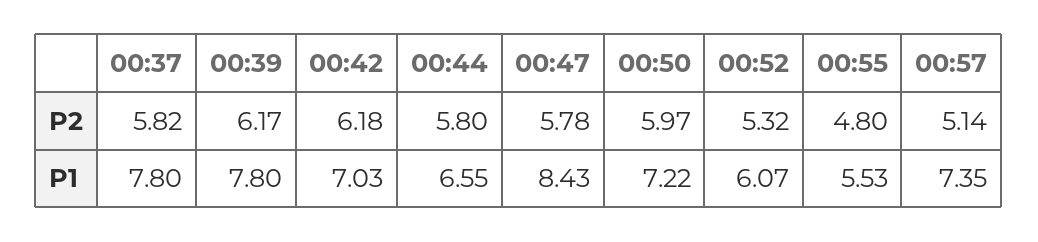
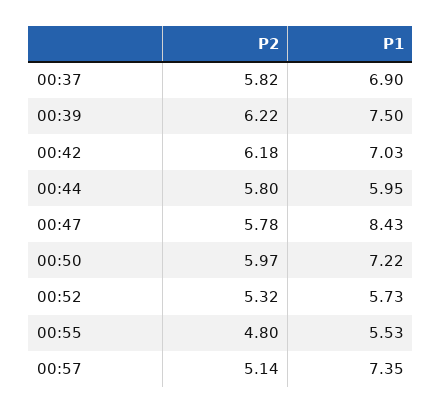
  {
    "00:37": {
      "P2": 5.82,
-     "P1": 7.8
+     "P1": 6.9
    },
    "00:39": {
-     "P2": 6.17,
+     "P2": 6.22,
-     "P1": 7.8
+     "P1": 7.5
    },
    "00:42": {
      "P2": 6.18,
      "P1": 7.03
    },
    "00:44": {
      "P2": 5.8,
-     "P1": 6.55
+     "P1": 5.95
    },
    "00:47": {
      "P2": 5.78,
      "P1": 8.43
    },
    "00:50": {
      "P2": 5.97,
      "P1": 7.22
    },
    "00:52": {
      "P2": 5.32,
-     "P1": 6.07
+     "P1": 5.73
    },
    "00:55": {
      "P2": 4.8,
      "P1": 5.53
    },
    "00:57": {
      "P2": 5.14,
      "P1": 7.35
    }
  }

